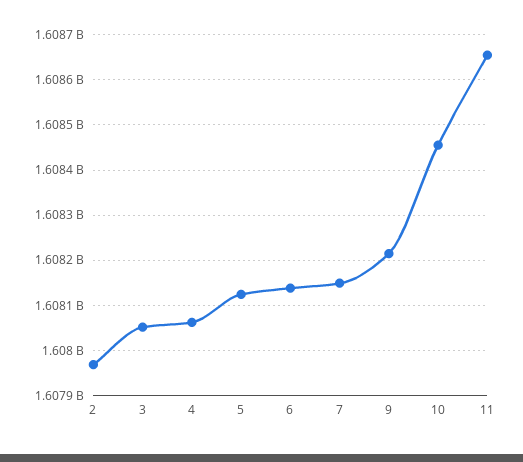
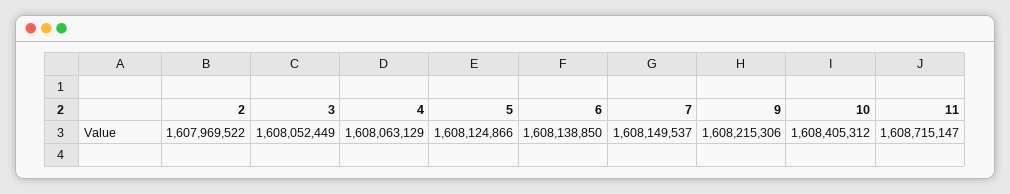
  {
    "2": 1607969522,
    "3": 1608052449,
    "4": 1608063129,
    "5": 1608124866,
    "6": 1608138850,
    "7": 1608149537,
    "9": 1608215306,
-   "10": 1608460000,
+   "10": 1608405312,
-   "11": 1608660000
+   "11": 1608715147
  }

